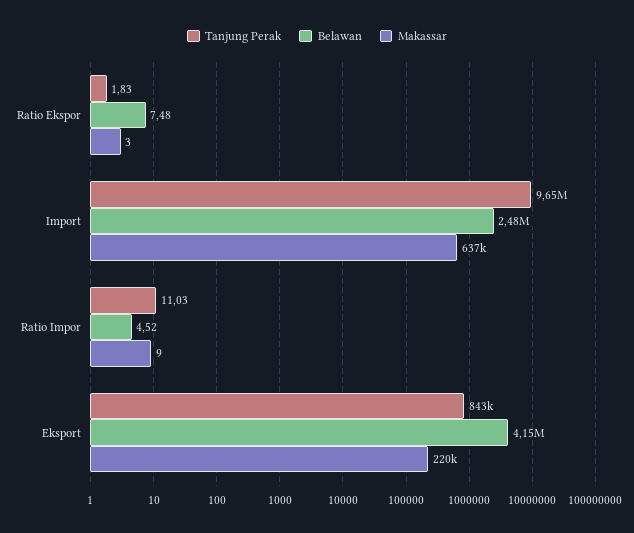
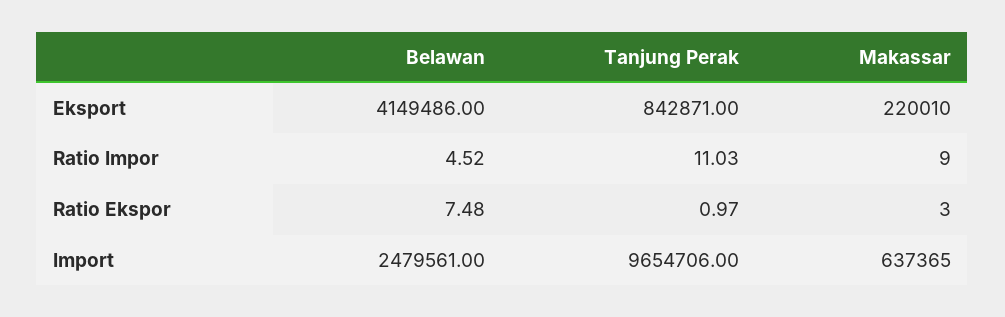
  {
    "Tanjung Perak": {
-     "Ratio Ekspor": 1.83,
+     "Ratio Ekspor": 0.97,
      "Import": 9654706,
      "Ratio Impor": 11.03,
      "Eksport": 842871
    },
    "Belawan": {
      "Ratio Ekspor": 7.48,
      "Import": 2479561,
      "Ratio Impor": 4.52,
      "Eksport": 4149486
    },
    "Makassar": {
      "Ratio Ekspor": 3,
      "Import": 637365,
      "Ratio Impor": 9,
      "Eksport": 220010
    }
  }

